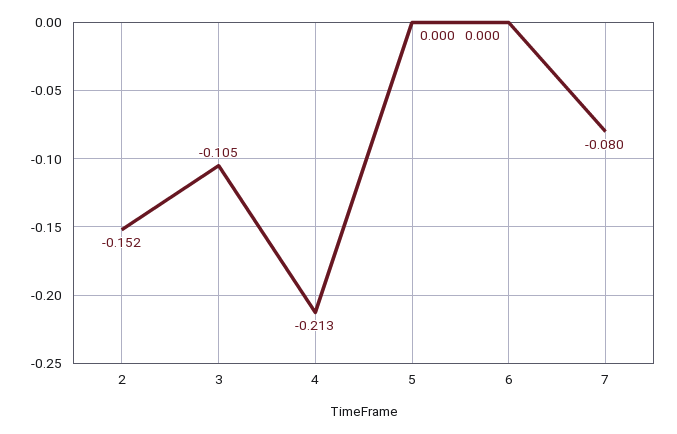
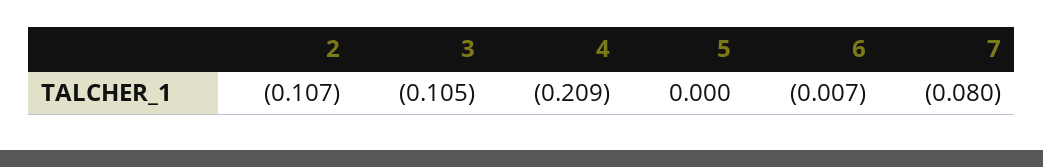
  {
-   "2": -0.152,
+   "2": -0.107,
    "3": -0.105,
-   "4": -0.213,
+   "4": -0.209,
    "5": 0,
-   "6": 0,
+   "6": -0.007,
    "7": -0.08
  }

